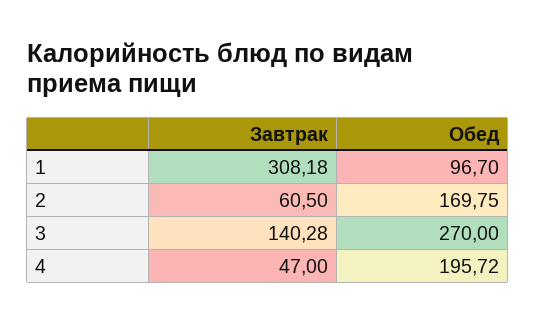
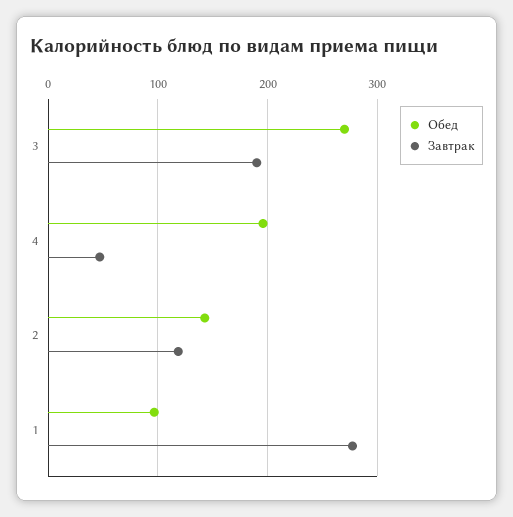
  {
    "Завтрак": {
-     "1": 308.18,
+     "1": 280,
-     "2": 60.5,
+     "2": 120,
-     "3": 140.28,
+     "3": 190,
      "4": 47
    },
    "Обед": {
      "1": 96.7,
-     "2": 169.75,
+     "2": 140,
      "3": 270,
      "4": 195.72
    }
  }

